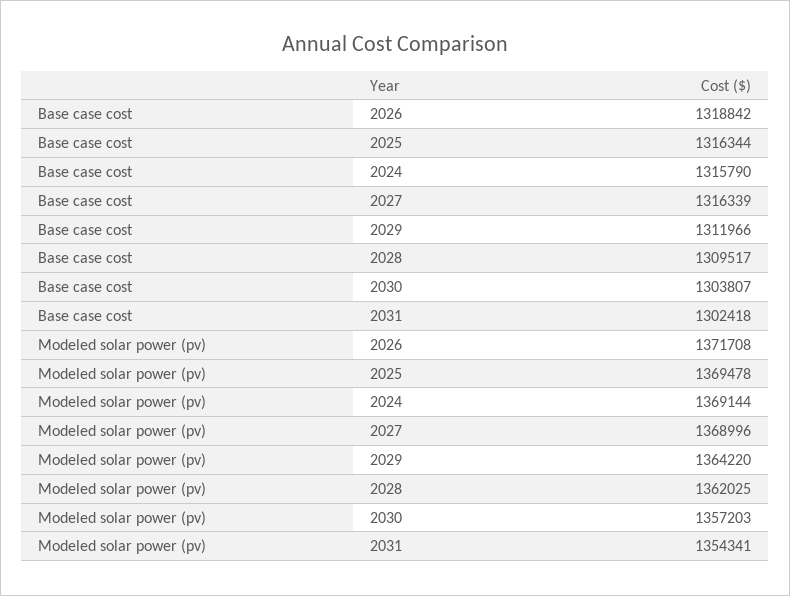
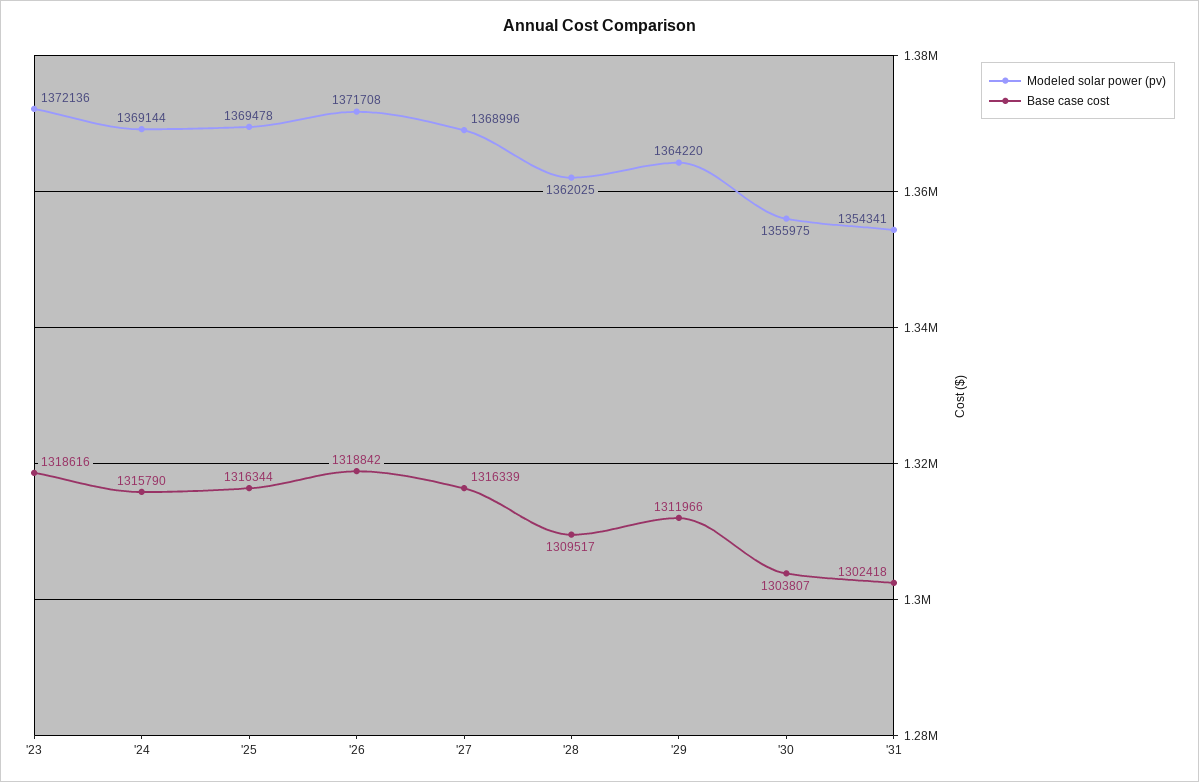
  {
    "Base case cost": {
      "2026": 1318842,
      "2025": 1316344,
      "2024": 1315790,
      "2027": 1316339,
      "2029": 1311966,
      "2028": 1309517,
      "2030": 1303807,
-     "2031": 1302418
+     "2031": 1302418,
+     "'23": 1318616
    },
    "Modeled solar power (pv)": {
      "2026": 1371708,
      "2025": 1369478,
      "2024": 1369144,
      "2027": 1368996,
      "2029": 1364220,
      "2028": 1362025,
-     "2030": 1357203,
+     "2030": 1355975,
-     "2031": 1354341
+     "2031": 1354341,
+     "'23": 1372136
    }
  }

